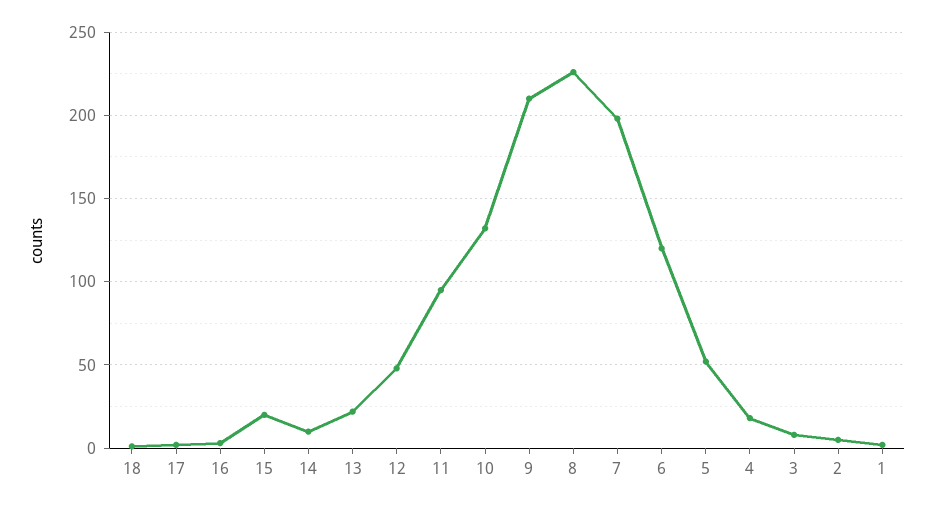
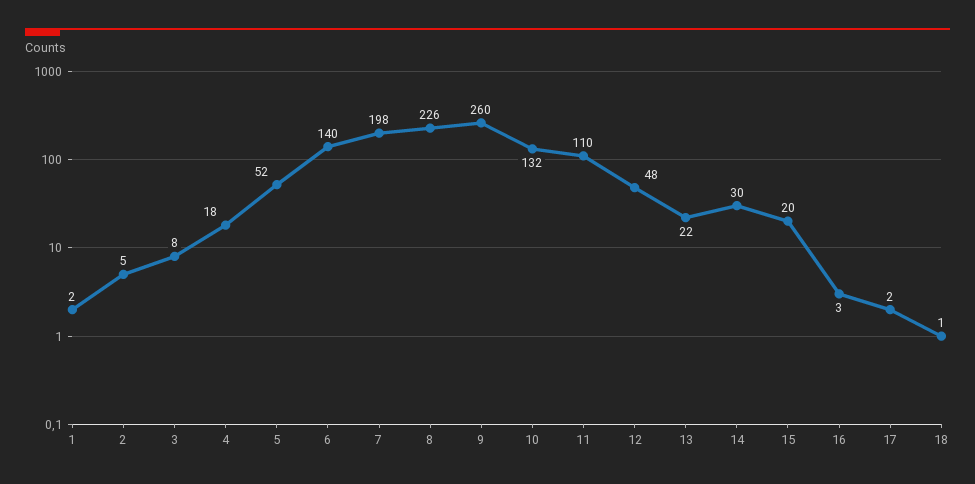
  {
    "18": 1,
    "17": 2,
    "16": 3,
    "15": 20,
-   "14": 10,
+   "14": 30,
    "13": 22,
    "12": 48,
-   "11": 95,
+   "11": 110,
    "10": 132,
-   "9": 210,
+   "9": 260,
    "8": 226,
    "7": 198,
-   "6": 120,
+   "6": 140,
    "5": 52,
    "4": 18,
    "3": 8,
    "2": 5,
    "1": 2
  }

